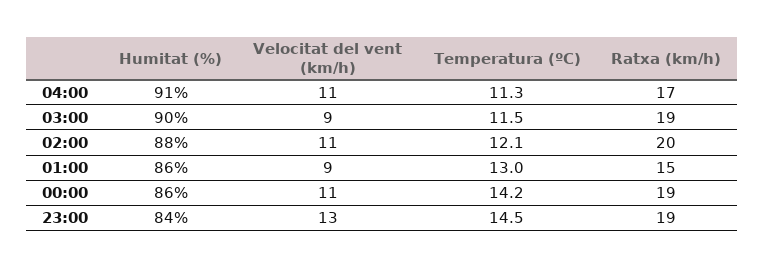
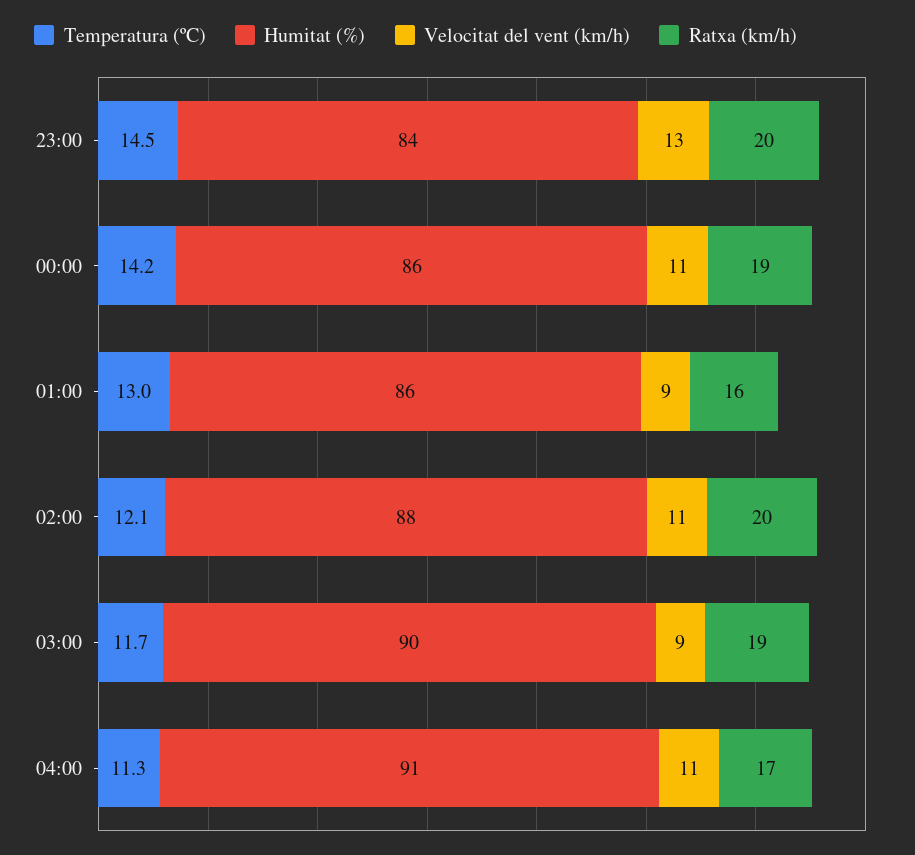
  {
    "Humitat (%)": {
      "04:00": 91,
      "03:00": 90,
      "02:00": 88,
      "01:00": 86,
      "00:00": 86,
      "23:00": 84
    },
    "Velocitat del vent (km/h)": {
      "04:00": 11,
      "03:00": 9,
      "02:00": 11,
      "01:00": 9,
      "00:00": 11,
      "23:00": 13
    },
    "Temperatura (ºC)": {
      "04:00": 11.3,
-     "03:00": 11.5,
+     "03:00": 11.7,
      "02:00": 12.1,
      "01:00": 13,
      "00:00": 14.2,
      "23:00": 14.5
    },
    "Ratxa (km/h)": {
      "04:00": 17,
      "03:00": 19,
      "02:00": 20,
-     "01:00": 15,
+     "01:00": 16,
      "00:00": 19,
-     "23:00": 19
+     "23:00": 20
    }
  }

